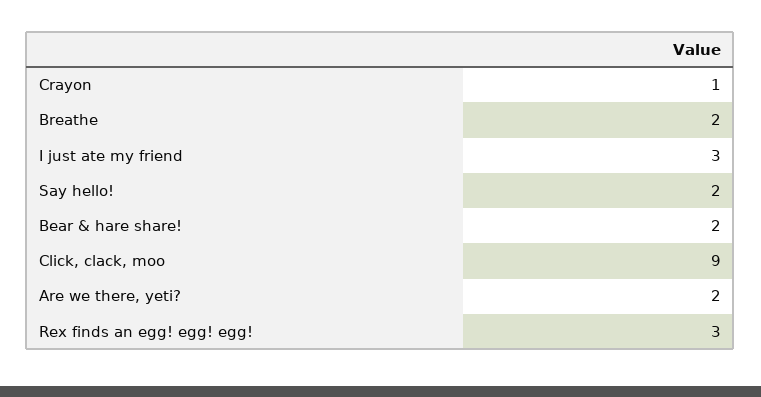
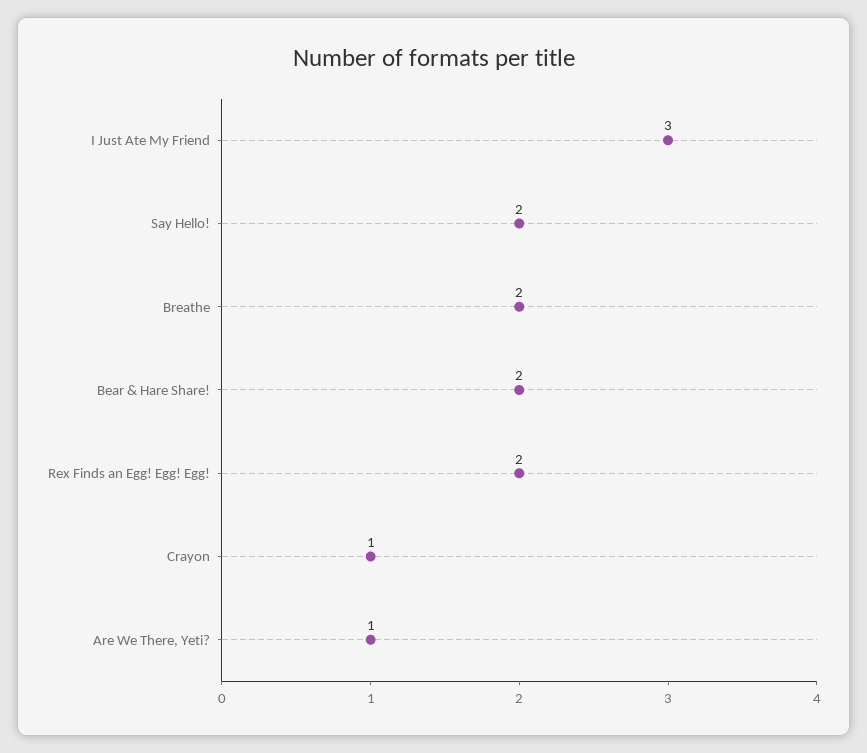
  {
    "Crayon": 1,
    "Breathe": 2,
    "I just ate my friend": 3,
    "Say hello!": 2,
    "Bear & hare share!": 2,
-   "Click, clack, moo": 9,
-   "Are we there, yeti?": 2,
+   "Are we there, yeti?": 1,
-   "Rex finds an egg! egg! egg!": 3
+   "Rex finds an egg! egg! egg!": 2
  }

